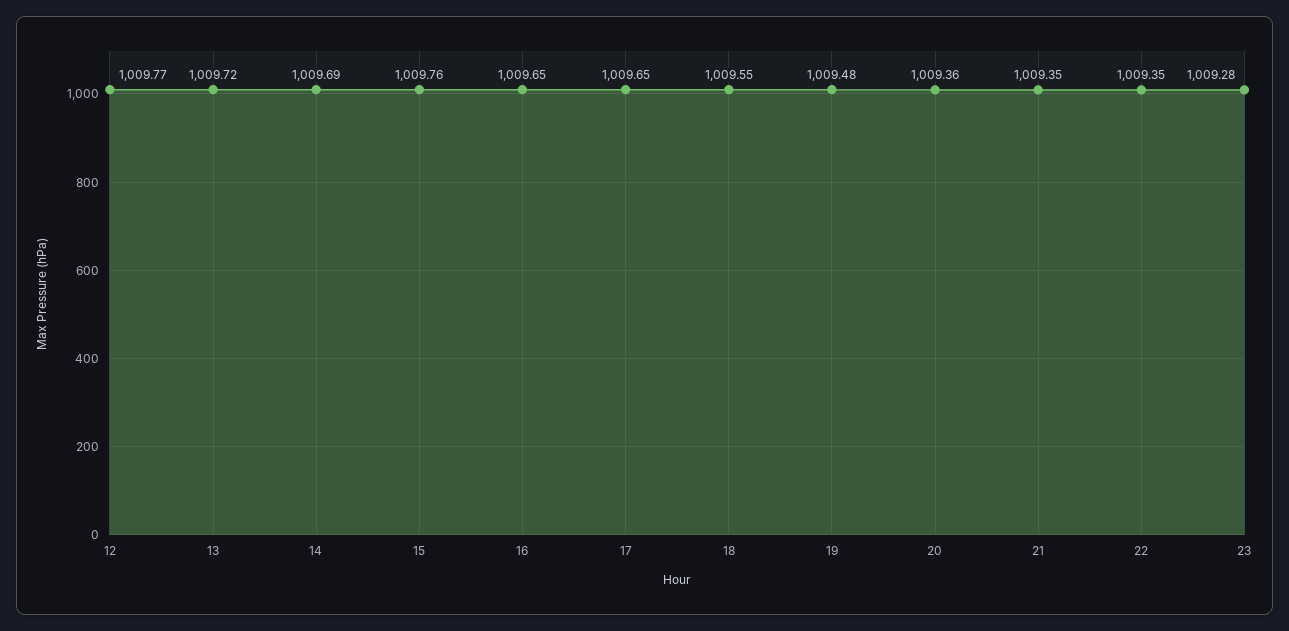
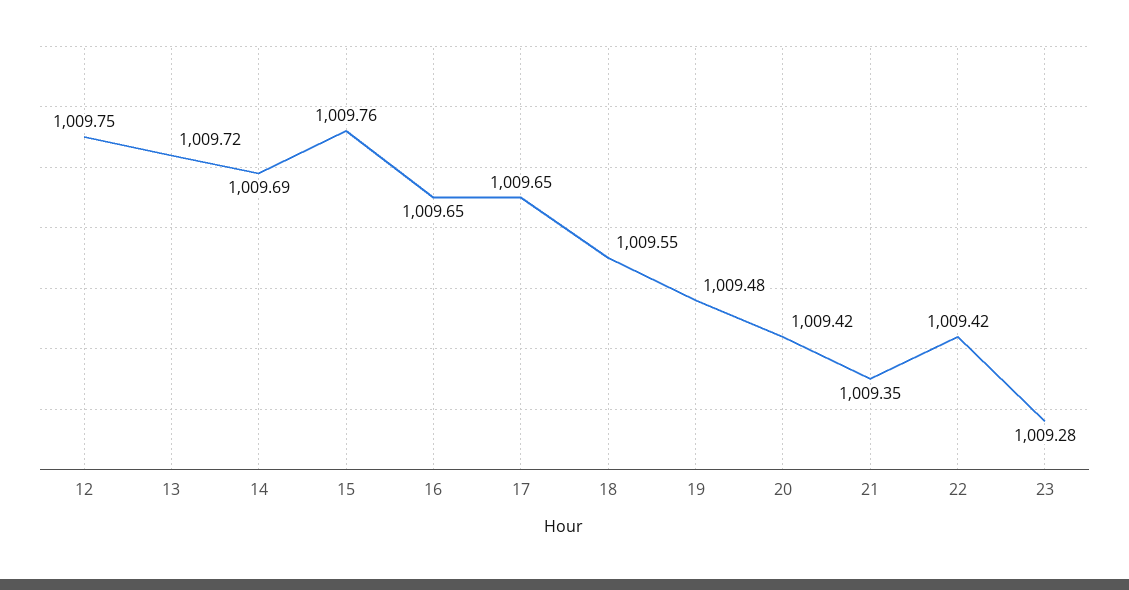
  {
-   "12": 1009.77,
+   "12": 1009.75,
    "13": 1009.72,
    "14": 1009.69,
    "15": 1009.76,
    "16": 1009.65,
    "17": 1009.65,
    "18": 1009.55,
    "19": 1009.48,
-   "20": 1009.36,
+   "20": 1009.42,
    "21": 1009.35,
-   "22": 1009.35,
+   "22": 1009.42,
    "23": 1009.28
  }

